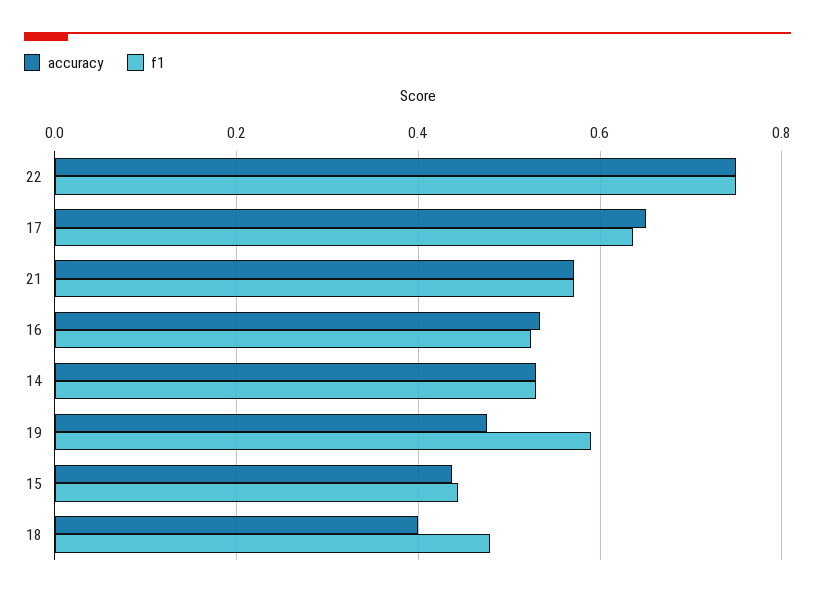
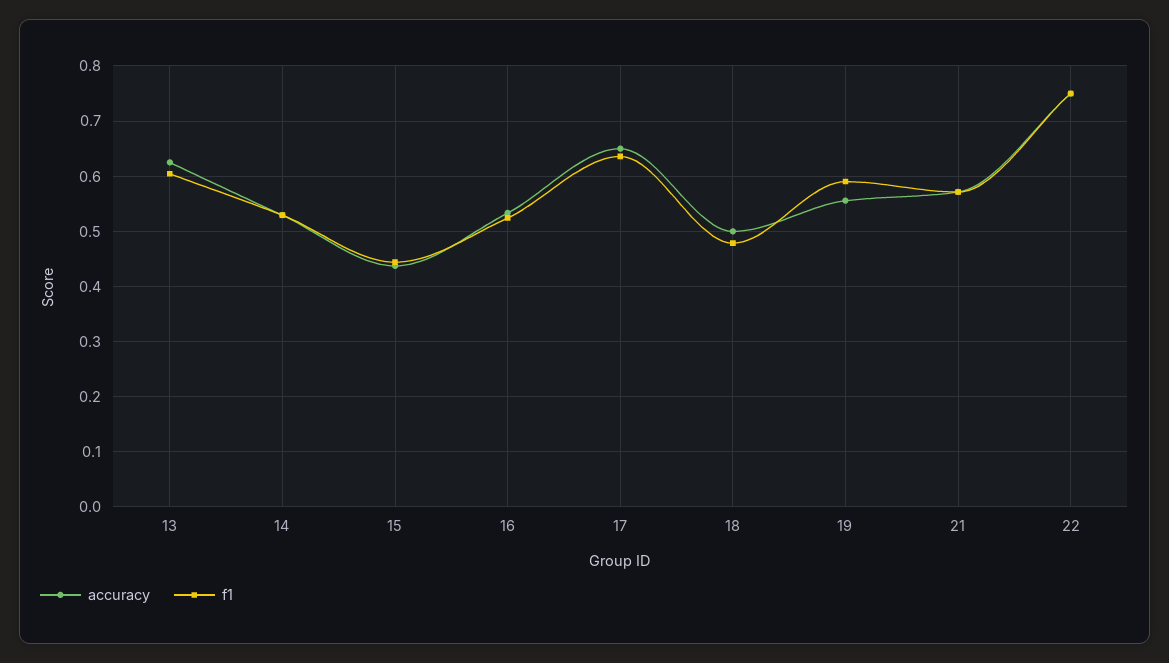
  {
    "accuracy": {
      "22": 0.76,
      "17": 0.66,
      "21": 0.58,
      "16": 0.54,
      "14": 0.52,
-     "19": 0.48,
+     "19": 0.56,
      "15": 0.44,
-     "18": 0.4
+     "18": 0.5,
+     "13": 0.62
    },
    "f1": {
      "22": 0.76,
      "17": 0.64,
      "21": 0.58,
      "16": 0.52,
      "14": 0.52,
      "19": 0.6,
      "15": 0.44,
-     "18": 0.48
+     "18": 0.48,
+     "13": 0.6
    }
  }

